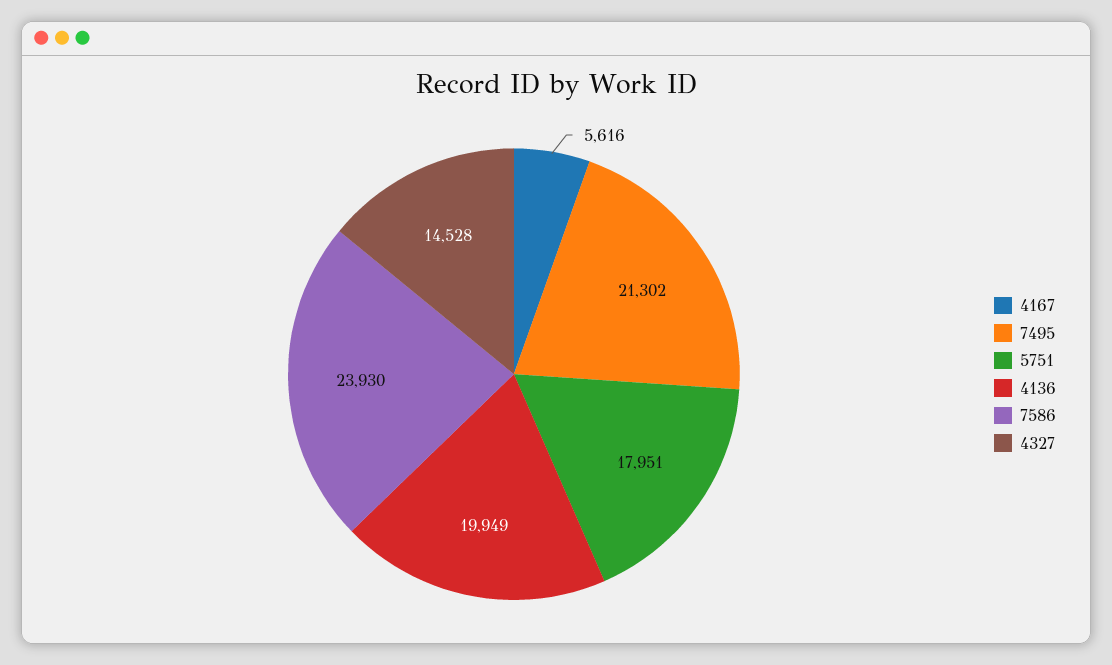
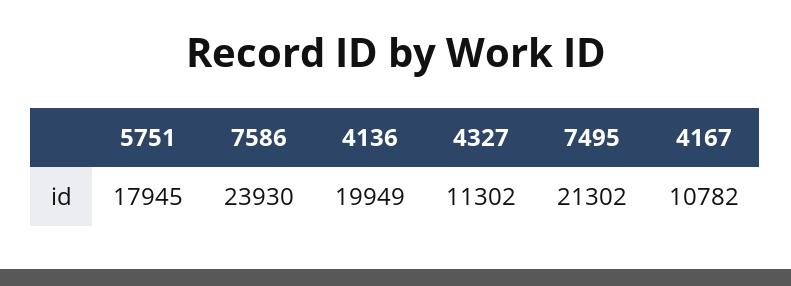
  {
-   "4167": 5616,
+   "4167": 10782,
    "7495": 21302,
-   "5751": 17951,
+   "5751": 17945,
    "4136": 19949,
    "7586": 23930,
-   "4327": 14528
+   "4327": 11302
  }

